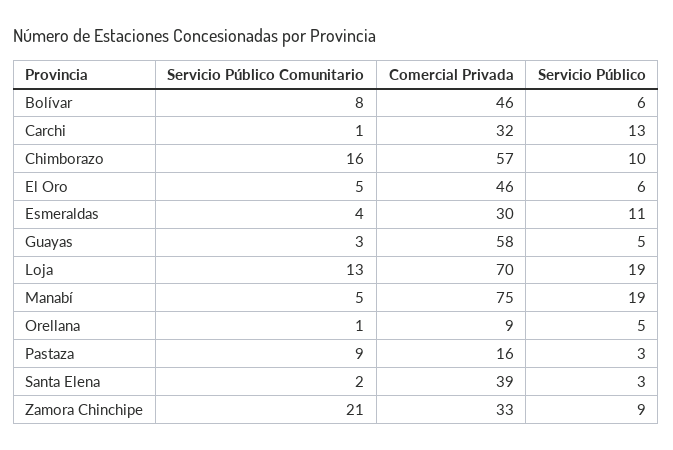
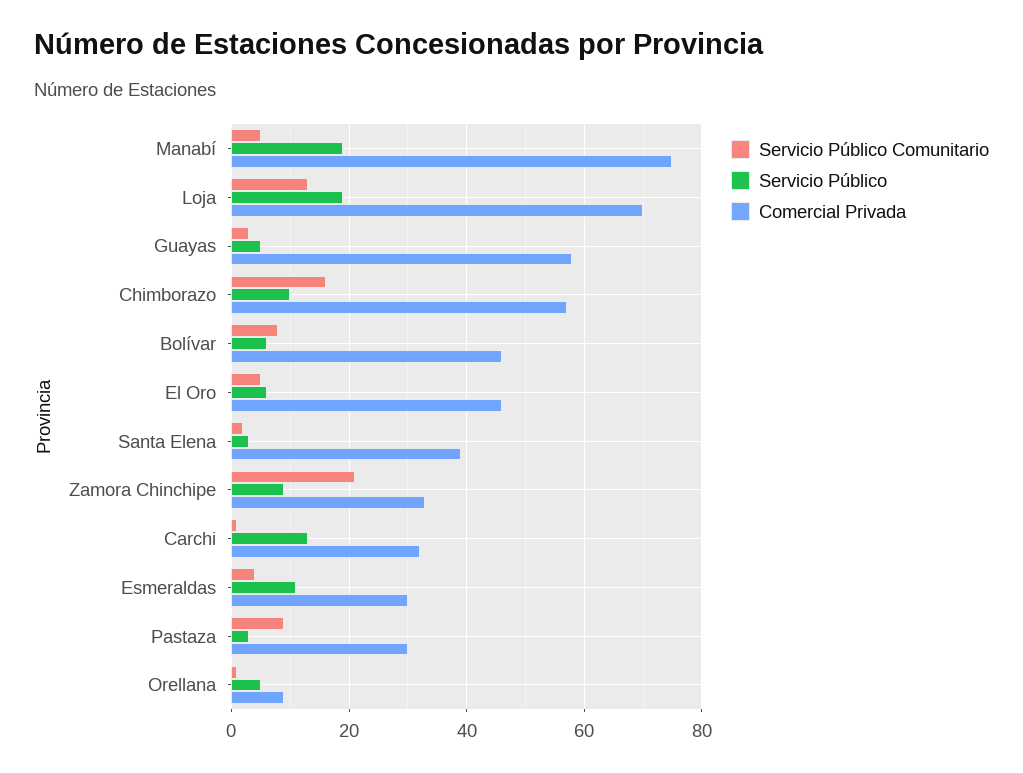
  {
    "Servicio Público Comunitario": {
      "Bolívar": 8,
      "Carchi": 1,
      "Chimborazo": 16,
      "El Oro": 5,
      "Esmeraldas": 4,
      "Guayas": 3,
      "Loja": 13,
      "Manabí": 5,
      "Orellana": 1,
      "Pastaza": 9,
      "Santa Elena": 2,
      "Zamora Chinchipe": 21
    },
    "Comercial Privada": {
      "Bolívar": 46,
      "Carchi": 32,
      "Chimborazo": 57,
      "El Oro": 46,
      "Esmeraldas": 30,
      "Guayas": 58,
      "Loja": 70,
      "Manabí": 75,
      "Orellana": 9,
-     "Pastaza": 16,
+     "Pastaza": 30,
      "Santa Elena": 39,
      "Zamora Chinchipe": 33
    },
    "Servicio Público": {
      "Bolívar": 6,
      "Carchi": 13,
      "Chimborazo": 10,
      "El Oro": 6,
      "Esmeraldas": 11,
      "Guayas": 5,
      "Loja": 19,
      "Manabí": 19,
      "Orellana": 5,
      "Pastaza": 3,
      "Santa Elena": 3,
      "Zamora Chinchipe": 9
    }
  }

